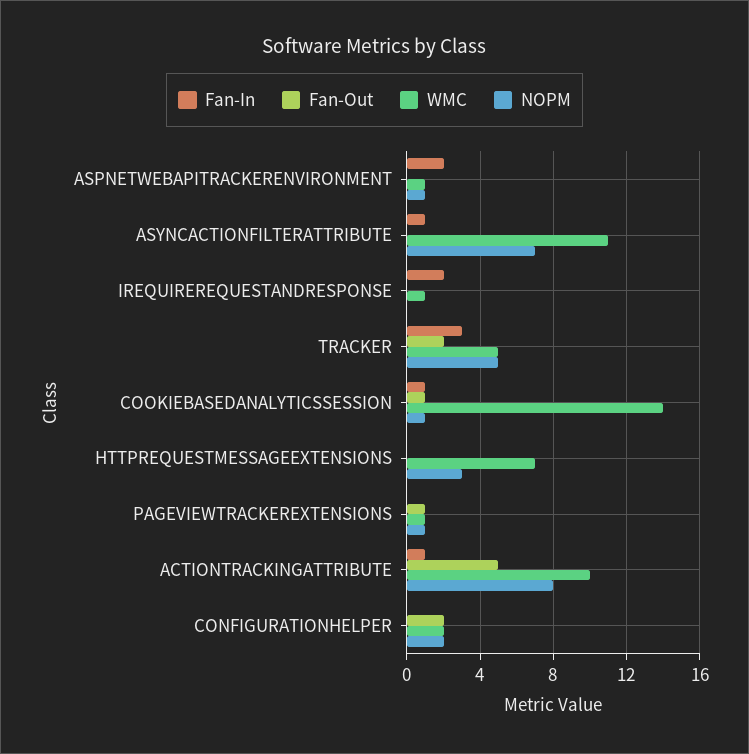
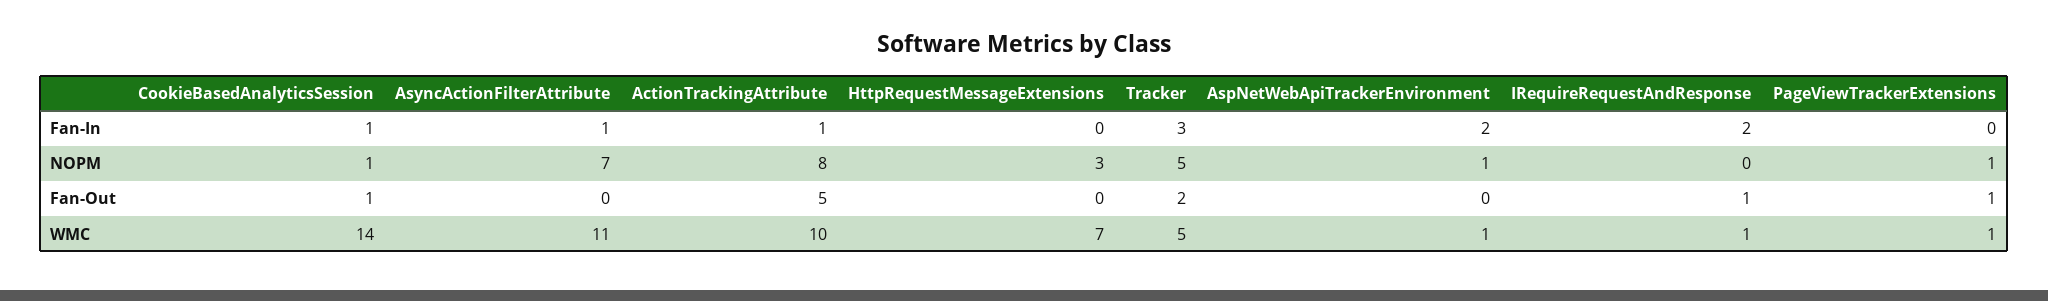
  {
    "Fan-In": {
      "ASPNETWEBAPITRACKERENVIRONMENT": 2,
      "ASYNCACTIONFILTERATTRIBUTE": 1,
      "IREQUIREREQUESTANDRESPONSE": 2,
      "TRACKER": 3,
      "COOKIEBASEDANALYTICSSESSION": 1,
      "HTTPREQUESTMESSAGEEXTENSIONS": 0,
      "PAGEVIEWTRACKEREXTENSIONS": 0,
-     "ACTIONTRACKINGATTRIBUTE": 1,
+     "ACTIONTRACKINGATTRIBUTE": 1
-     "CONFIGURATIONHELPER": 0
    },
    "Fan-Out": {
      "ASPNETWEBAPITRACKERENVIRONMENT": 0,
      "ASYNCACTIONFILTERATTRIBUTE": 0,
-     "IREQUIREREQUESTANDRESPONSE": 0,
+     "IREQUIREREQUESTANDRESPONSE": 1,
      "TRACKER": 2,
      "COOKIEBASEDANALYTICSSESSION": 1,
      "HTTPREQUESTMESSAGEEXTENSIONS": 0,
      "PAGEVIEWTRACKEREXTENSIONS": 1,
-     "ACTIONTRACKINGATTRIBUTE": 5,
+     "ACTIONTRACKINGATTRIBUTE": 5
-     "CONFIGURATIONHELPER": 2
    },
    "WMC": {
      "ASPNETWEBAPITRACKERENVIRONMENT": 1,
      "ASYNCACTIONFILTERATTRIBUTE": 11,
      "IREQUIREREQUESTANDRESPONSE": 1,
      "TRACKER": 5,
      "COOKIEBASEDANALYTICSSESSION": 14,
      "HTTPREQUESTMESSAGEEXTENSIONS": 7,
      "PAGEVIEWTRACKEREXTENSIONS": 1,
-     "ACTIONTRACKINGATTRIBUTE": 10,
+     "ACTIONTRACKINGATTRIBUTE": 10
-     "CONFIGURATIONHELPER": 2
    },
    "NOPM": {
      "ASPNETWEBAPITRACKERENVIRONMENT": 1,
      "ASYNCACTIONFILTERATTRIBUTE": 7,
      "IREQUIREREQUESTANDRESPONSE": 0,
      "TRACKER": 5,
      "COOKIEBASEDANALYTICSSESSION": 1,
      "HTTPREQUESTMESSAGEEXTENSIONS": 3,
      "PAGEVIEWTRACKEREXTENSIONS": 1,
-     "ACTIONTRACKINGATTRIBUTE": 8,
+     "ACTIONTRACKINGATTRIBUTE": 8
-     "CONFIGURATIONHELPER": 2
    }
  }

